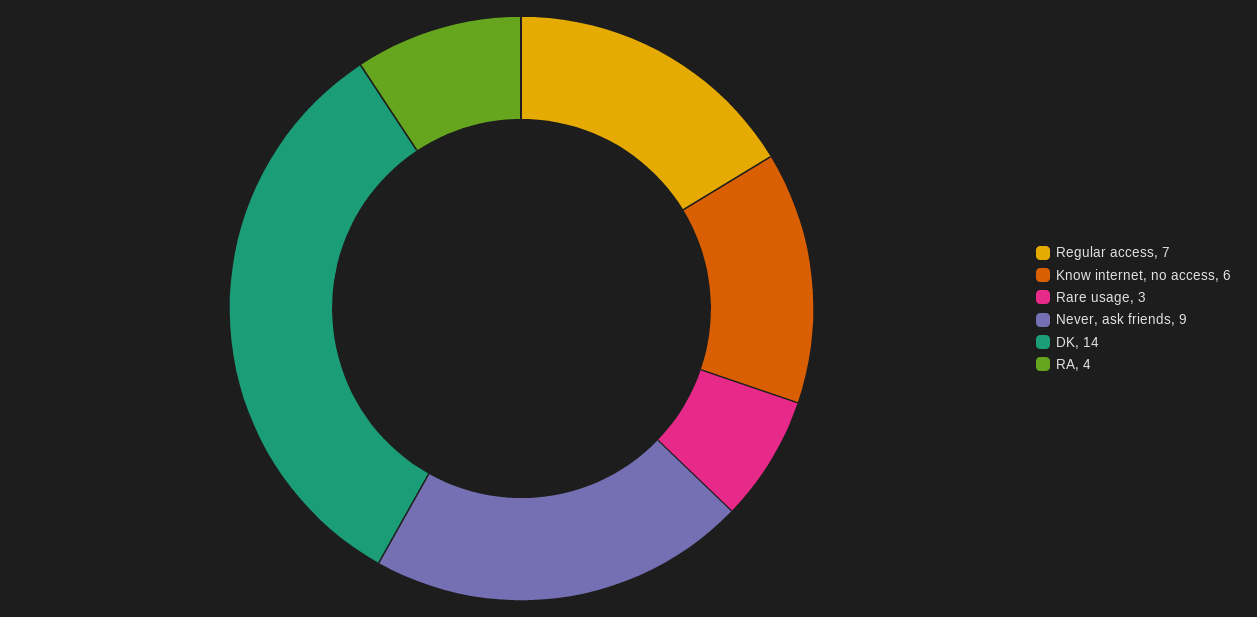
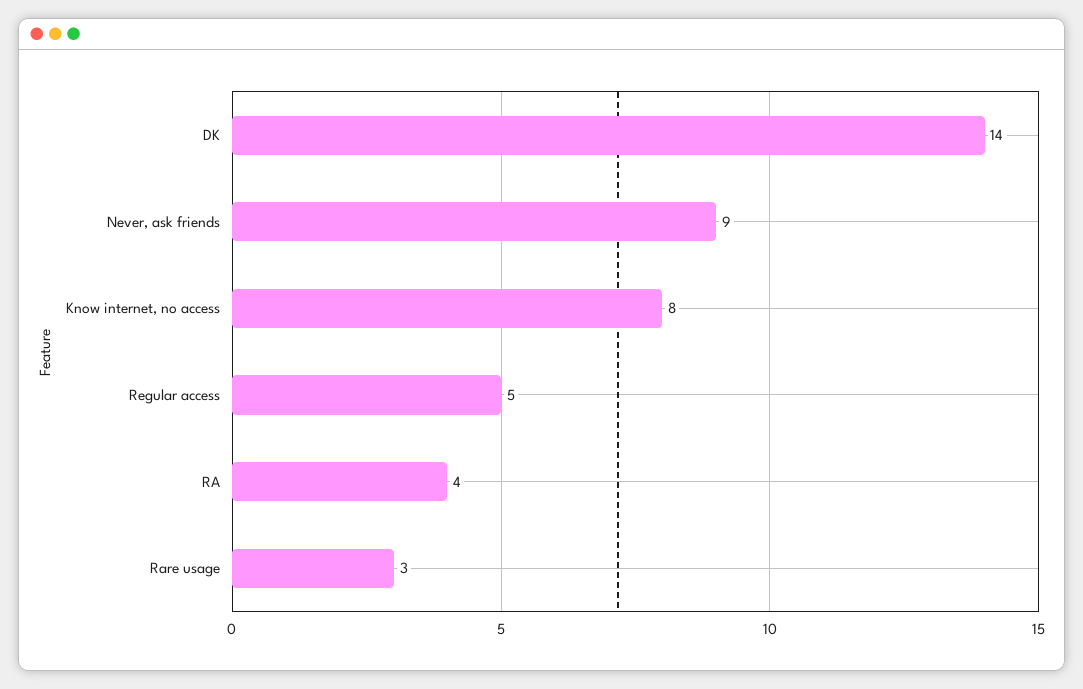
  {
-   "Regular access": 7,
+   "Regular access": 5,
-   "Know internet, no access": 6,
+   "Know internet, no access": 8,
    "Rare usage": 3,
    "Never, ask friends": 9,
    "DK": 14,
    "RA": 4
  }

